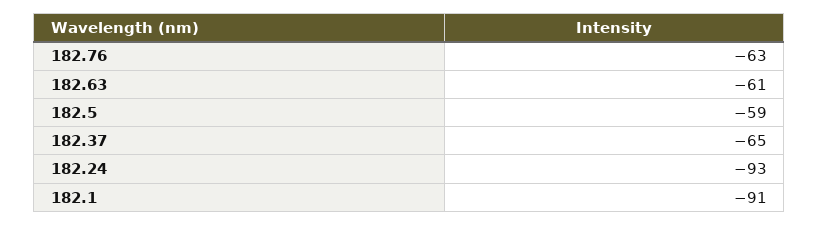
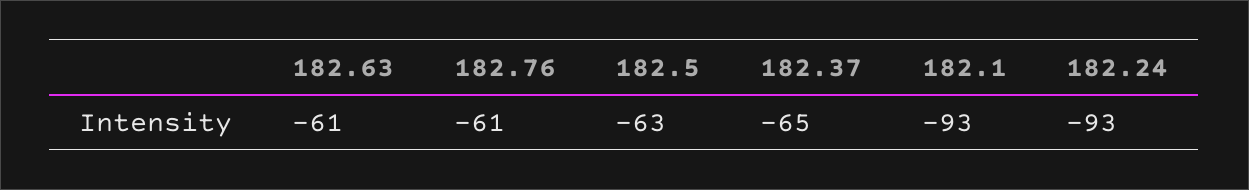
  {
-   "182.76": -63,
+   "182.76": -61,
    "182.63": -61,
-   "182.5": -59,
+   "182.5": -63,
    "182.37": -65,
    "182.24": -93,
-   "182.1": -91
+   "182.1": -93
  }

